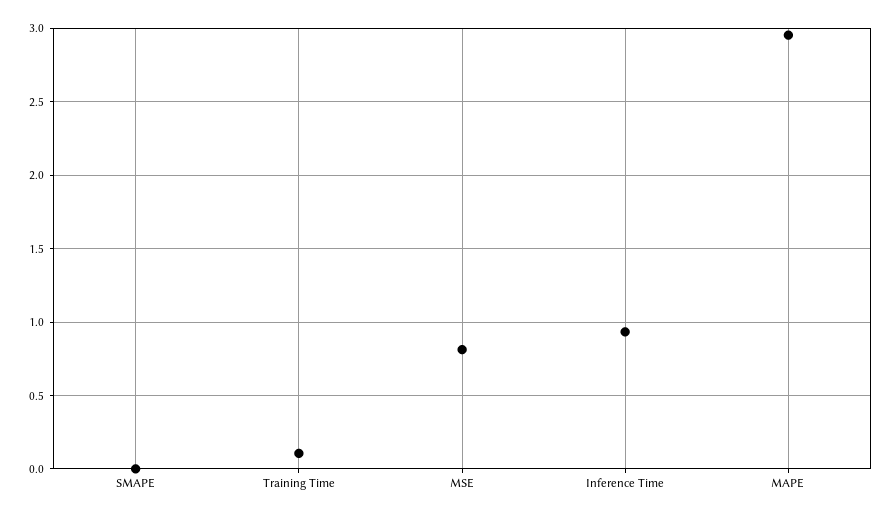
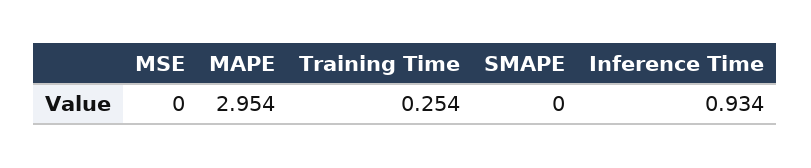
  {
    "SMAPE": 0,
-   "Training Time": 0.1,
+   "Training Time": 0.254,
-   "MSE": 0.8,
+   "MSE": 0,
    "Inference Time": 0.934,
    "MAPE": 2.954
  }

